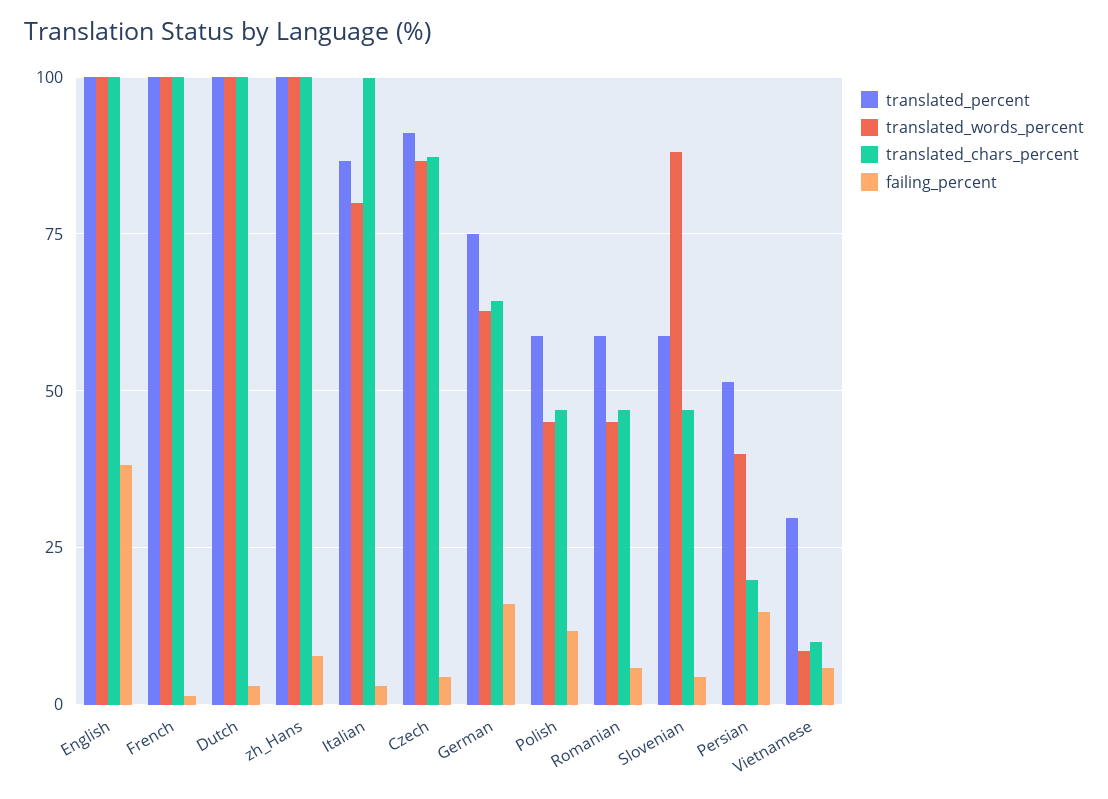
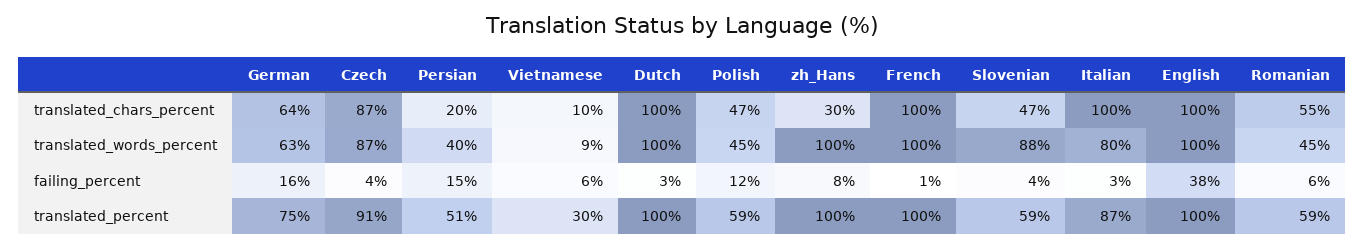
  {
    "translated_percent": {
      "English": 100,
      "French": 100,
      "Dutch": 100,
      "zh_Hans": 100,
      "Italian": 87,
      "Czech": 91,
      "German": 75,
      "Polish": 59,
      "Romanian": 59,
      "Slovenian": 59,
      "Persian": 51,
      "Vietnamese": 30
    },
    "translated_words_percent": {
      "English": 100,
      "French": 100,
      "Dutch": 100,
      "zh_Hans": 100,
      "Italian": 80,
      "Czech": 87,
      "German": 63,
      "Polish": 45,
      "Romanian": 45,
      "Slovenian": 88,
      "Persian": 40,
      "Vietnamese": 9
    },
    "translated_chars_percent": {
      "English": 100,
      "French": 100,
      "Dutch": 100,
-     "zh_Hans": 100,
+     "zh_Hans": 30,
      "Italian": 100,
      "Czech": 87,
      "German": 64,
      "Polish": 47,
-     "Romanian": 47.5,
+     "Romanian": 55,
      "Slovenian": 47,
      "Persian": 20,
      "Vietnamese": 10
    },
    "failing_percent": {
      "English": 38,
      "French": 1,
      "Dutch": 3,
      "zh_Hans": 8,
      "Italian": 3,
      "Czech": 4,
      "German": 16,
      "Polish": 12,
      "Romanian": 6,
      "Slovenian": 4,
      "Persian": 15,
      "Vietnamese": 6
    }
  }

